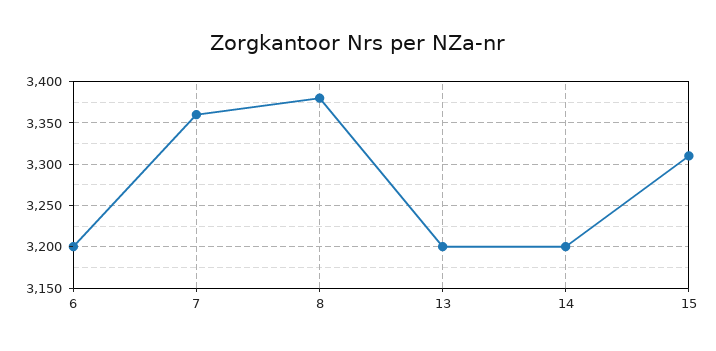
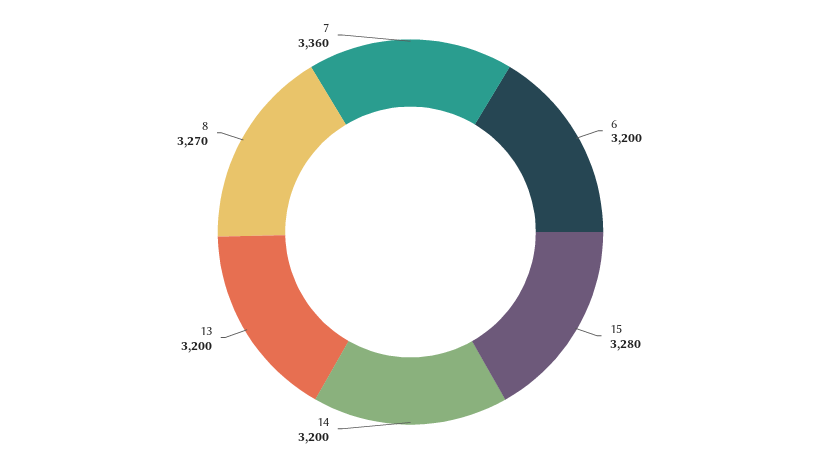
  {
    "6": 3200,
    "7": 3360,
-   "8": 3380,
+   "8": 3270,
    "13": 3200,
    "14": 3200,
-   "15": 3310
+   "15": 3280
  }

